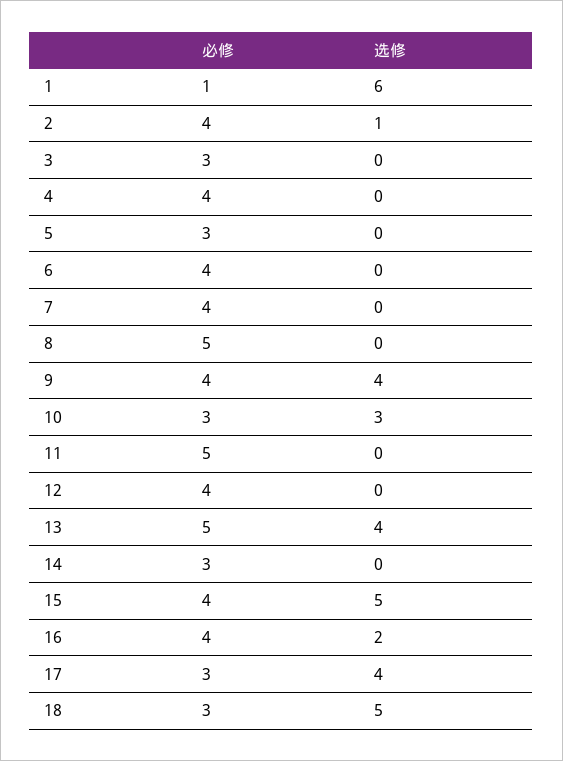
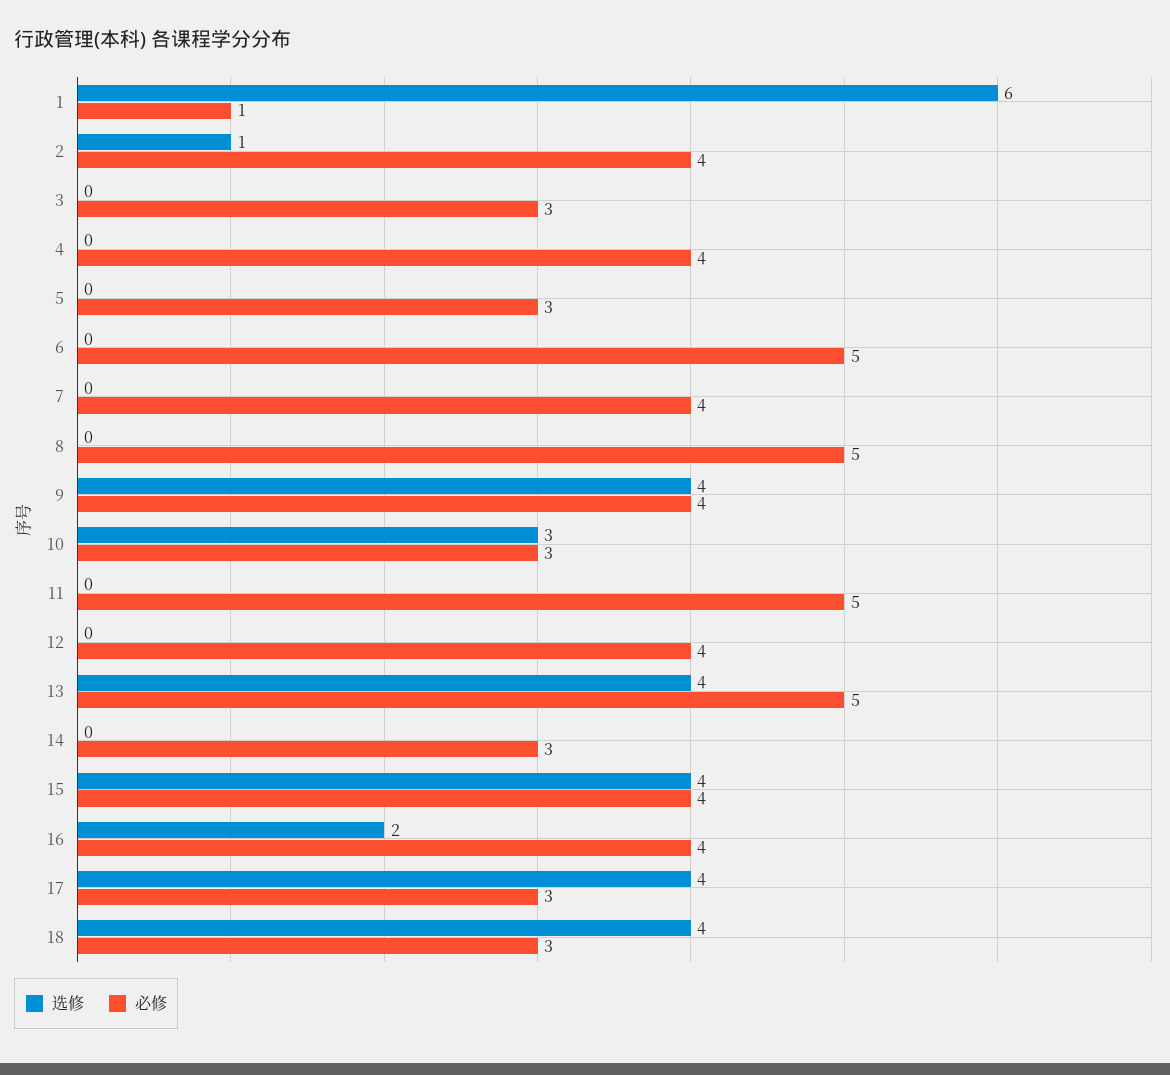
  {
    "必修": {
      "1": 1,
      "2": 4,
      "3": 3,
      "4": 4,
      "5": 3,
-     "6": 4,
+     "6": 5,
      "7": 4,
      "8": 5,
      "9": 4,
      "10": 3,
      "11": 5,
      "12": 4,
      "13": 5,
      "14": 3,
      "15": 4,
      "16": 4,
      "17": 3,
      "18": 3
    },
    "选修": {
      "1": 6,
      "2": 1,
      "3": 0,
      "4": 0,
      "5": 0,
      "6": 0,
      "7": 0,
      "8": 0,
      "9": 4,
      "10": 3,
      "11": 0,
      "12": 0,
      "13": 4,
      "14": 0,
-     "15": 5,
+     "15": 4,
      "16": 2,
      "17": 4,
-     "18": 5
+     "18": 4
    }
  }

